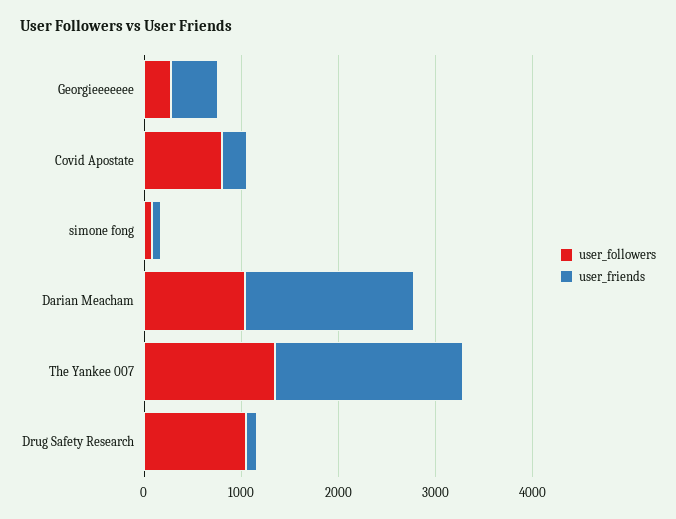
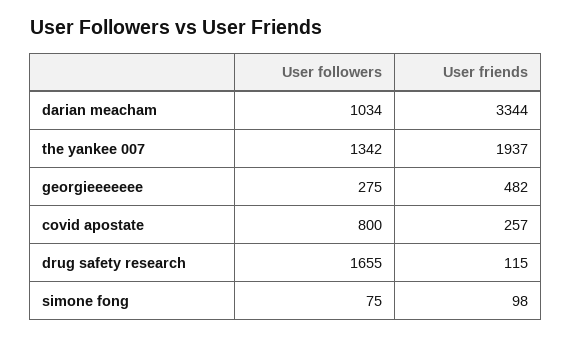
  {
    "user_followers": {
      "Georgieeeeeee": 275,
      "Covid Apostate": 800,
      "simone fong": 75,
      "Darian Meacham": 1034,
      "The Yankee 007": 1342,
-     "Drug Safety Research": 1000
+     "Drug Safety Research": 1655
    },
    "user_friends": {
      "Georgieeeeeee": 482,
      "Covid Apostate": 257,
      "simone fong": 98,
-     "Darian Meacham": 1800,
+     "Darian Meacham": 3344,
      "The Yankee 007": 1937,
      "Drug Safety Research": 115
    }
  }

